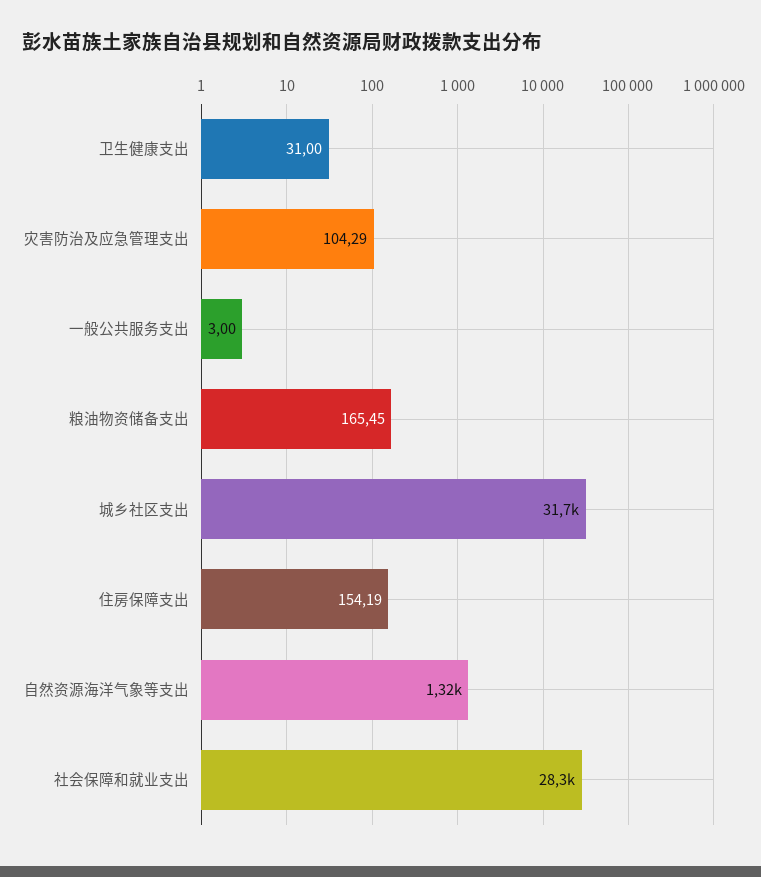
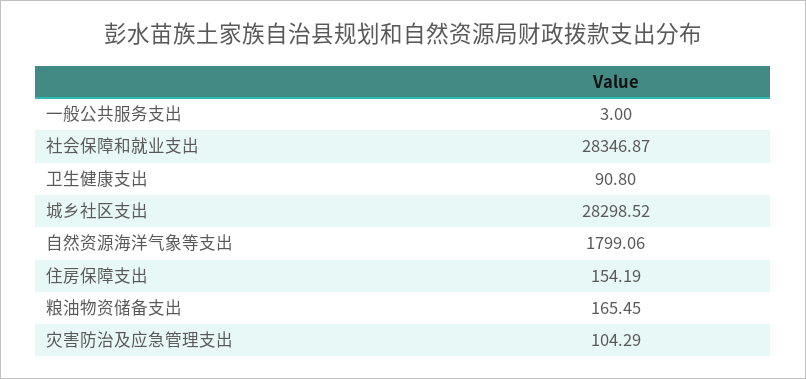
  {
-   "卫生健康支出": 31,
+   "卫生健康支出": 90.8,
    "灾害防治及应急管理支出": 104.29,
    "一般公共服务支出": 3,
    "粮油物资储备支出": 165.45,
-   "城乡社区支出": 31700,
+   "城乡社区支出": 28298.52,
    "住房保障支出": 154.19,
-   "自然资源海洋气象等支出": 1320,
+   "自然资源海洋气象等支出": 1799.06,
    "社会保障和就业支出": 28346.87
  }

